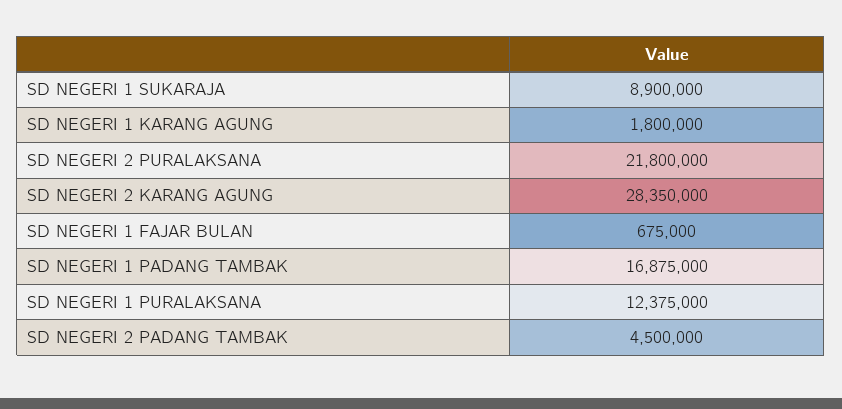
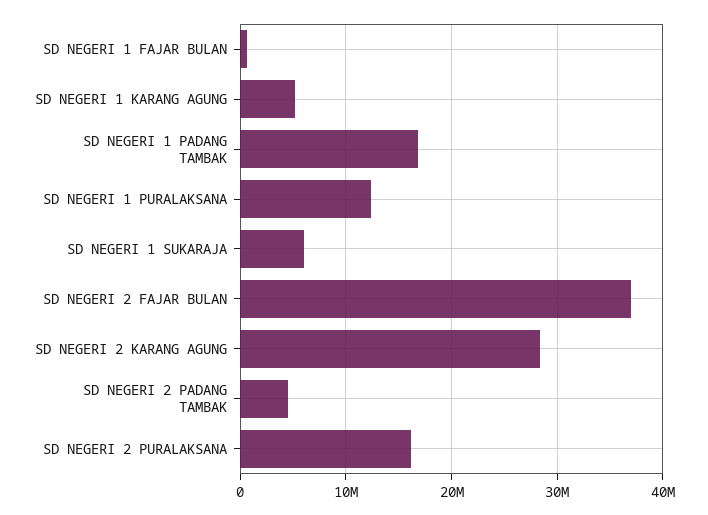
  {
-   "SD NEGERI 1 SUKARAJA": 8900000,
+   "SD NEGERI 1 SUKARAJA": 6000000,
-   "SD NEGERI 1 KARANG AGUNG": 1800000,
+   "SD NEGERI 1 KARANG AGUNG": 5000000,
-   "SD NEGERI 2 PURALAKSANA": 21800000,
+   "SD NEGERI 2 PURALAKSANA": 16000000,
    "SD NEGERI 2 KARANG AGUNG": 28350000,
    "SD NEGERI 1 FAJAR BULAN": 675000,
    "SD NEGERI 1 PADANG TAMBAK": 16875000,
    "SD NEGERI 1 PURALAKSANA": 12375000,
-   "SD NEGERI 2 PADANG TAMBAK": 4500000
+   "SD NEGERI 2 PADANG TAMBAK": 4500000,
+   "SD NEGERI 2 FAJAR BULAN": 37000000
  }

